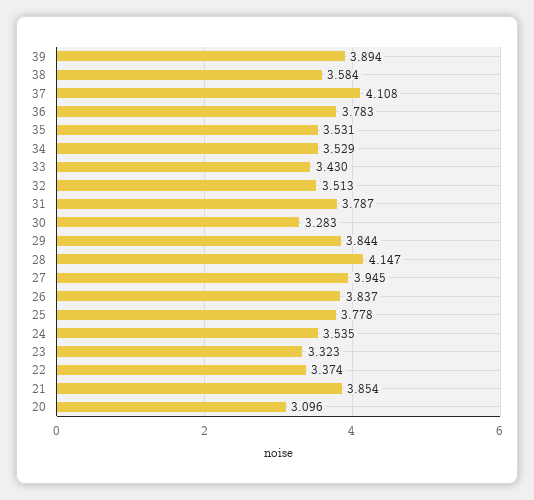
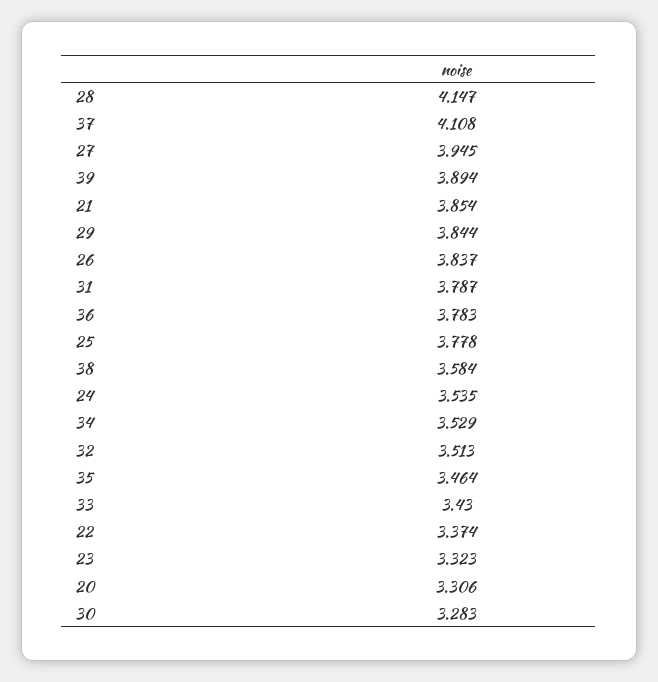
  {
    "39": 3.894,
    "38": 3.584,
    "37": 4.108,
    "36": 3.783,
-   "35": 3.531,
+   "35": 3.464,
    "34": 3.529,
    "33": 3.43,
    "32": 3.513,
    "31": 3.787,
    "30": 3.283,
    "29": 3.844,
    "28": 4.147,
    "27": 3.945,
    "26": 3.837,
    "25": 3.778,
    "24": 3.535,
    "23": 3.323,
    "22": 3.374,
    "21": 3.854,
-   "20": 3.096
+   "20": 3.306
  }

